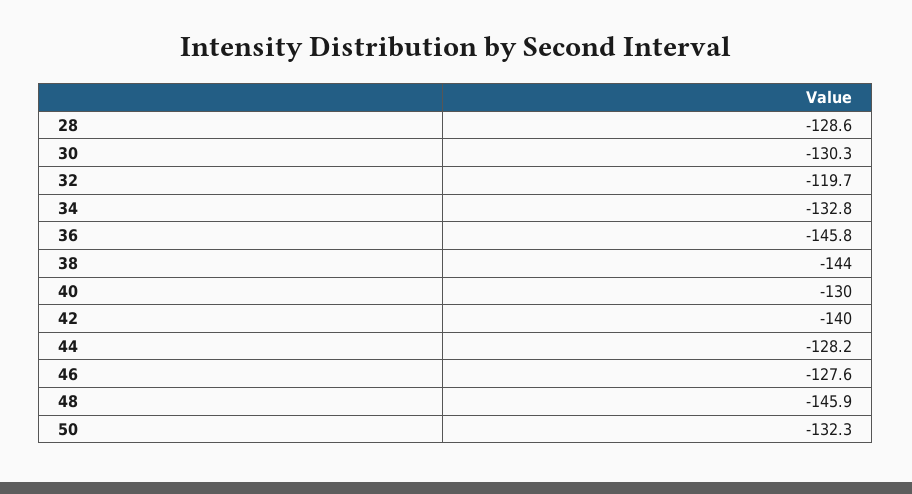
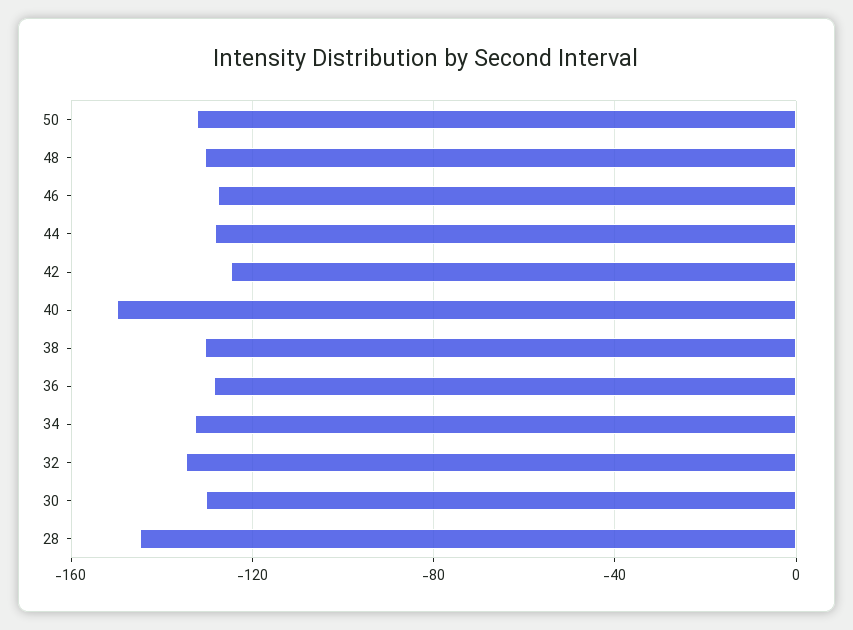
  {
-   "28": -128.6,
+   "28": -145,
    "30": -130.3,
-   "32": -119.7,
+   "32": -135,
    "34": -132.8,
-   "36": -145.8,
+   "36": -130,
-   "38": -144,
+   "38": -130,
-   "40": -130,
+   "40": -150,
-   "42": -140,
+   "42": -125,
    "44": -128.2,
    "46": -127.6,
-   "48": -145.9,
+   "48": -130,
    "50": -132.3
  }

